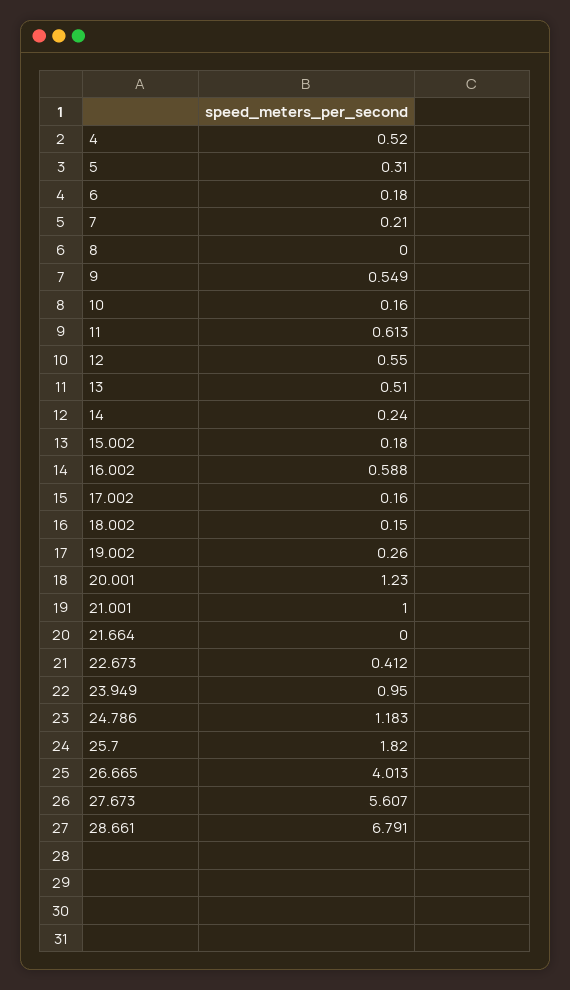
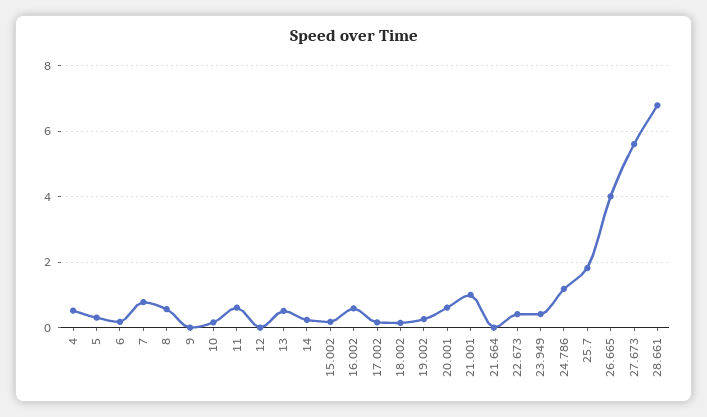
  {
    "4": 0.52,
    "5": 0.31,
    "6": 0.18,
-   "7": 0.21,
+   "7": 0.8,
-   "8": 0,
+   "8": 0.6,
-   "9": 0.549,
+   "9": 0,
    "10": 0.16,
    "11": 0.613,
-   "12": 0.55,
+   "12": 0,
    "13": 0.51,
    "14": 0.24,
    "15.002": 0.18,
    "16.002": 0.588,
    "17.002": 0.16,
    "18.002": 0.15,
    "19.002": 0.26,
-   "20.001": 1.23,
+   "20.001": 0.6,
    "21.001": 1,
    "21.664": 0,
    "22.673": 0.412,
-   "23.949": 0.95,
+   "23.949": 0.4,
    "24.786": 1.183,
    "25.7": 1.82,
    "26.665": 4.013,
    "27.673": 5.607,
    "28.661": 6.791
  }

